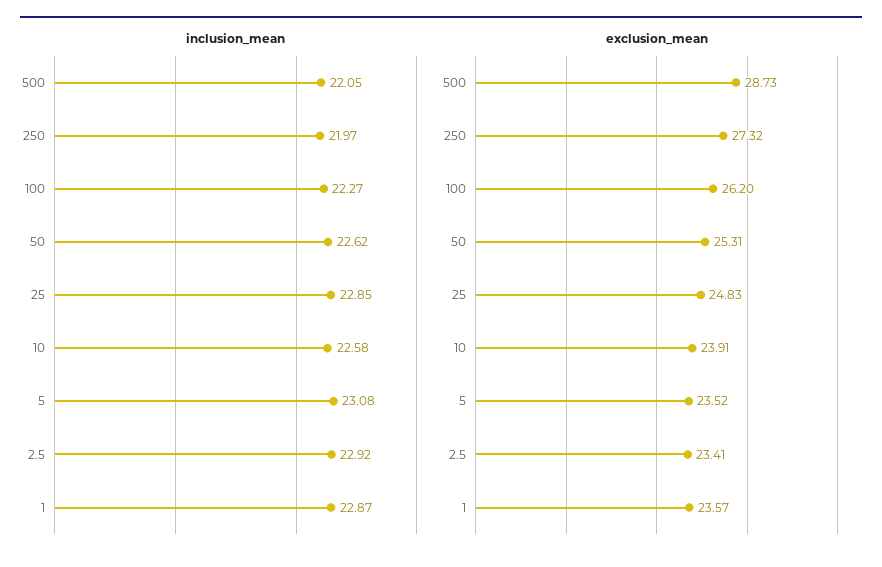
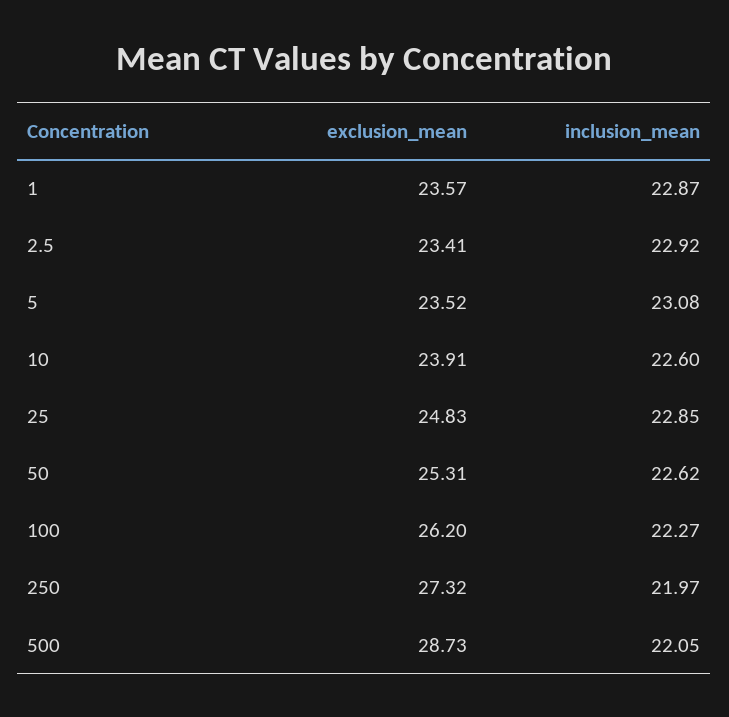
  {
    "inclusion_mean": {
      "500": 22.05,
      "250": 21.97,
      "100": 22.27,
      "50": 22.62,
      "25": 22.85,
-     "10": 22.58,
+     "10": 22.6,
      "5": 23.08,
      "2.5": 22.92,
      "1": 22.87
    },
    "exclusion_mean": {
      "500": 28.73,
      "250": 27.32,
      "100": 26.2,
      "50": 25.31,
      "25": 24.83,
      "10": 23.91,
      "5": 23.52,
      "2.5": 23.41,
      "1": 23.57
    }
  }

